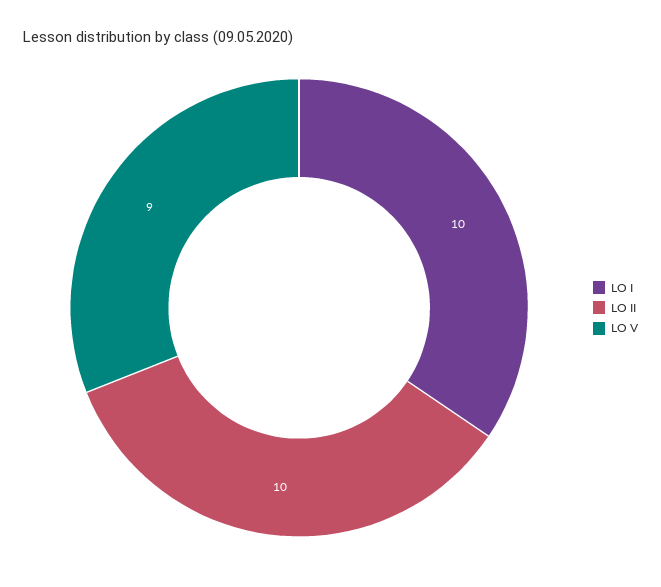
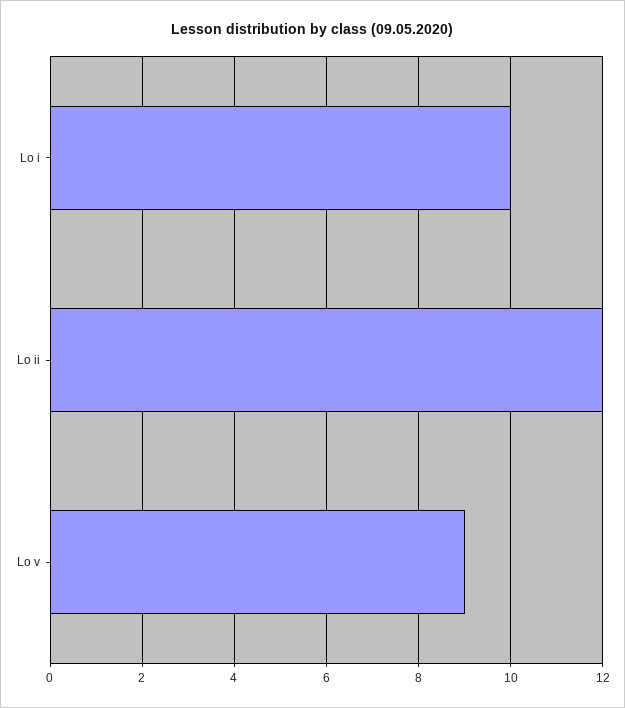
  {
    "LO I": 10,
-   "LO II": 10,
+   "LO II": 12,
    "LO V": 9
  }

